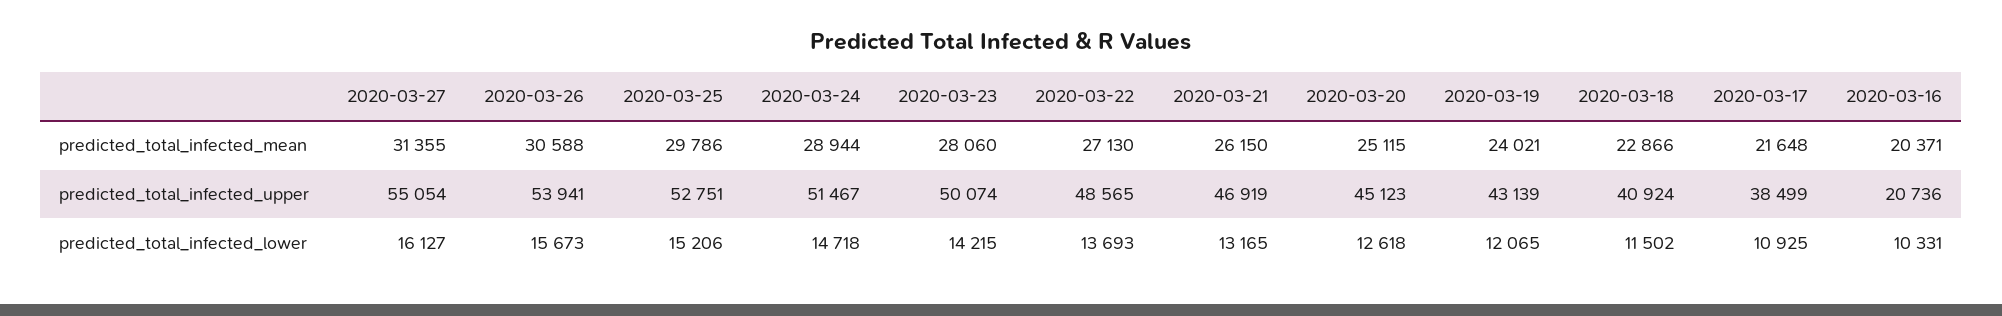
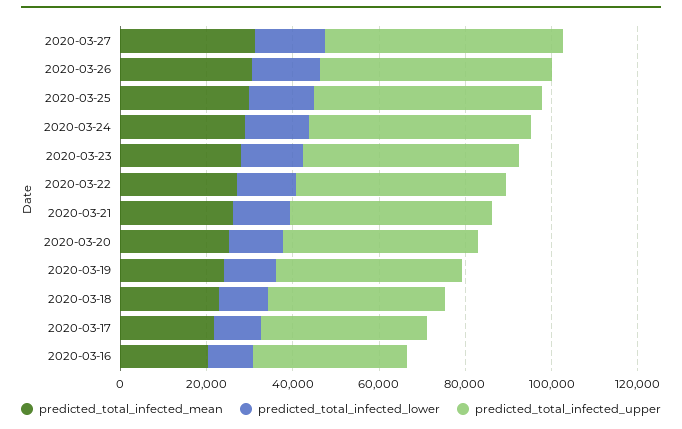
  {
    "predicted_total_infected_mean": {
      "2020-03-27": 31355,
      "2020-03-26": 30588,
      "2020-03-25": 29786,
      "2020-03-24": 28944,
      "2020-03-23": 28060,
      "2020-03-22": 27130,
      "2020-03-21": 26150,
      "2020-03-20": 25115,
      "2020-03-19": 24021,
      "2020-03-18": 22866,
      "2020-03-17": 21648,
      "2020-03-16": 20371
    },
    "predicted_total_infected_upper": {
      "2020-03-27": 55054,
      "2020-03-26": 53941,
      "2020-03-25": 52751,
      "2020-03-24": 51467,
      "2020-03-23": 50074,
      "2020-03-22": 48565,
      "2020-03-21": 46919,
      "2020-03-20": 45123,
      "2020-03-19": 43139,
      "2020-03-18": 40924,
      "2020-03-17": 38499,
-     "2020-03-16": 20736
+     "2020-03-16": 35000
    },
    "predicted_total_infected_lower": {
      "2020-03-27": 16127,
      "2020-03-26": 15673,
      "2020-03-25": 15206,
      "2020-03-24": 14718,
      "2020-03-23": 14215,
      "2020-03-22": 13693,
      "2020-03-21": 13165,
      "2020-03-20": 12618,
      "2020-03-19": 12065,
      "2020-03-18": 11502,
      "2020-03-17": 10925,
      "2020-03-16": 10331
    }
  }

